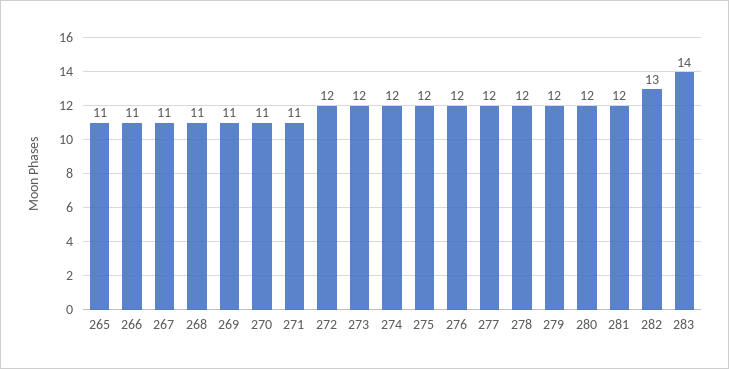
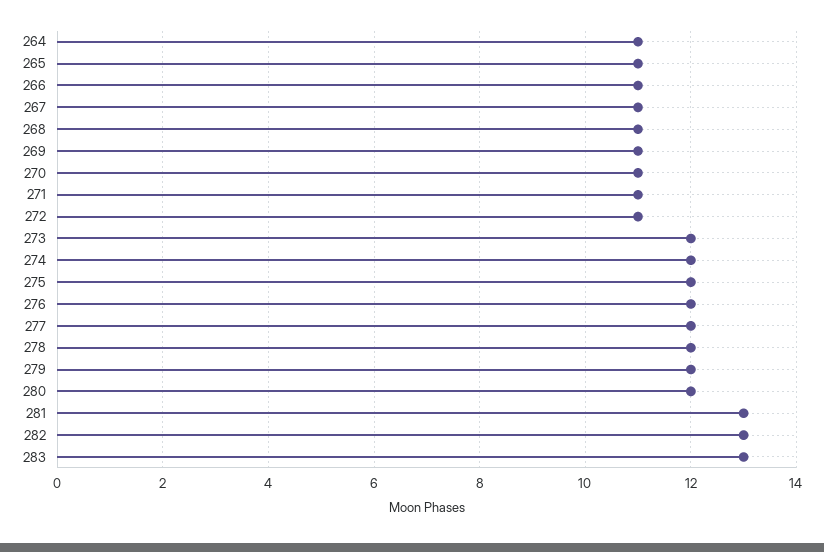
  {
    "265": 11,
    "266": 11,
    "267": 11,
    "268": 11,
    "269": 11,
    "270": 11,
    "271": 11,
-   "272": 12,
+   "272": 11,
    "273": 12,
    "274": 12,
    "275": 12,
    "276": 12,
    "277": 12,
    "278": 12,
    "279": 12,
    "280": 12,
-   "281": 12,
+   "281": 13,
    "282": 13,
-   "283": 14
+   "283": 13,
+   "264": 11
  }

